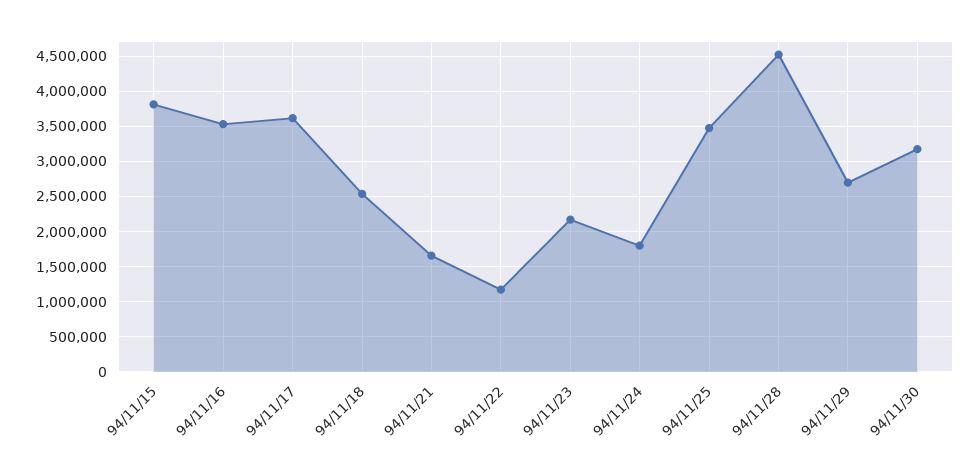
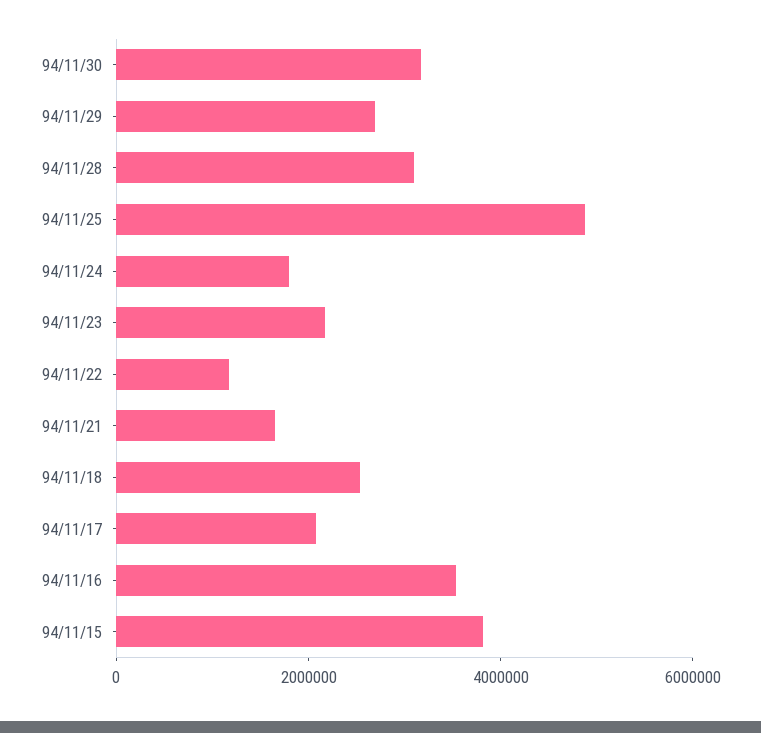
  {
    "94/11/15": 3800000,
    "94/11/16": 3500000,
-   "94/11/17": 3600000,
+   "94/11/17": 2000000,
    "94/11/18": 2500000,
    "94/11/21": 1700000,
    "94/11/22": 1200000,
    "94/11/23": 2200000,
    "94/11/24": 1800000,
-   "94/11/25": 3500000,
+   "94/11/25": 5000000,
-   "94/11/28": 4500000,
+   "94/11/28": 3000000,
    "94/11/29": 2700000,
    "94/11/30": 3200000
  }

